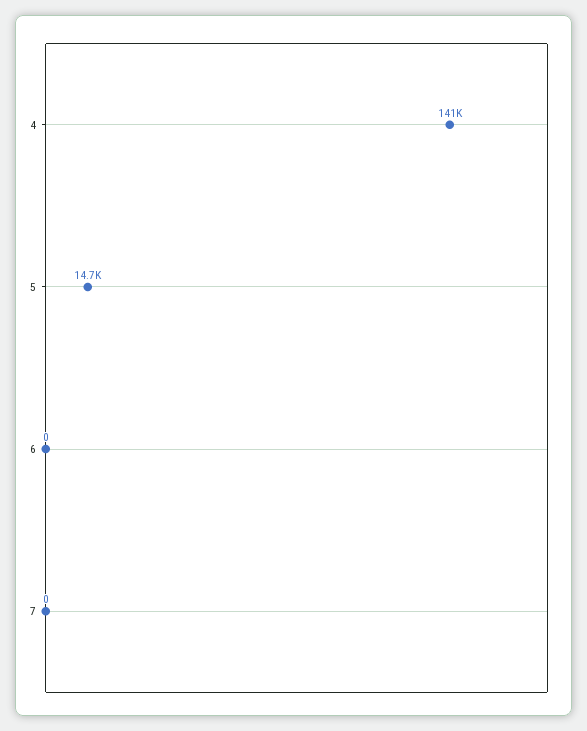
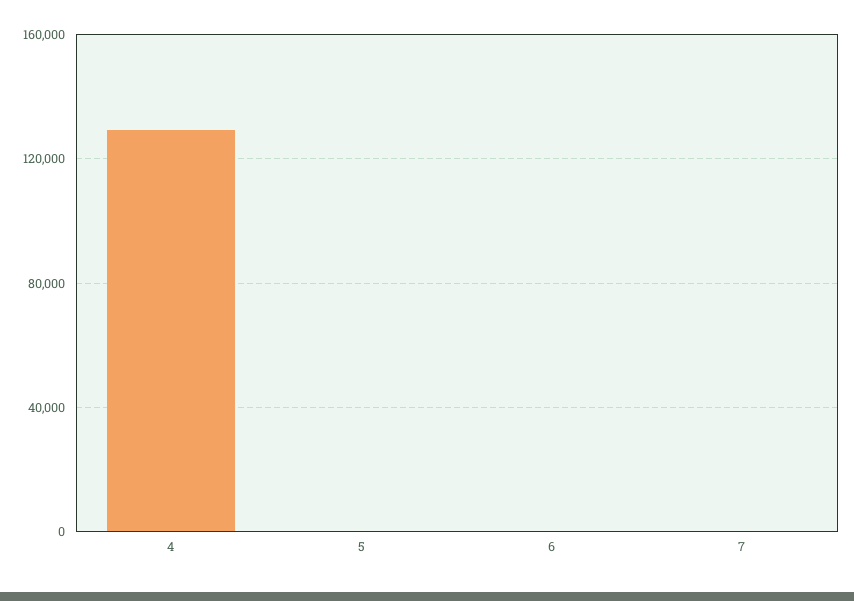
  {
-   "4": 141000,
+   "4": 130000,
-   "5": 14700,
+   "5": 0,
    "6": 0,
    "7": 0
  }

